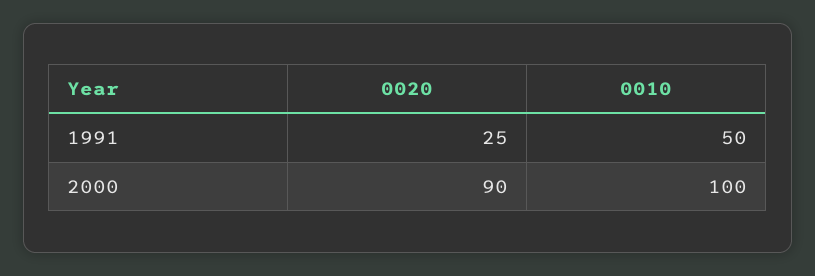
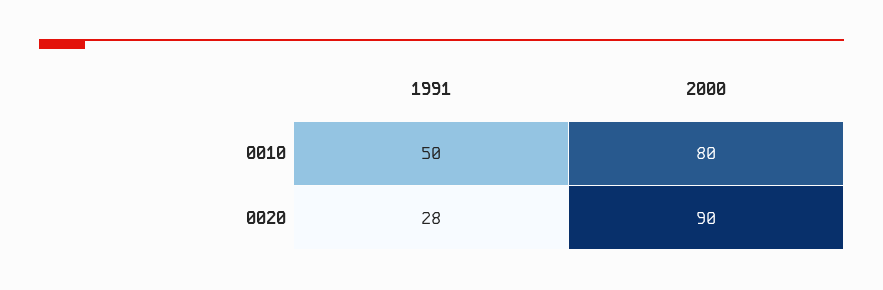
  {
    "0020": {
-     "1991": 25,
+     "1991": 28,
      "2000": 90
    },
    "0010": {
      "1991": 50,
-     "2000": 100
+     "2000": 80
    }
  }

